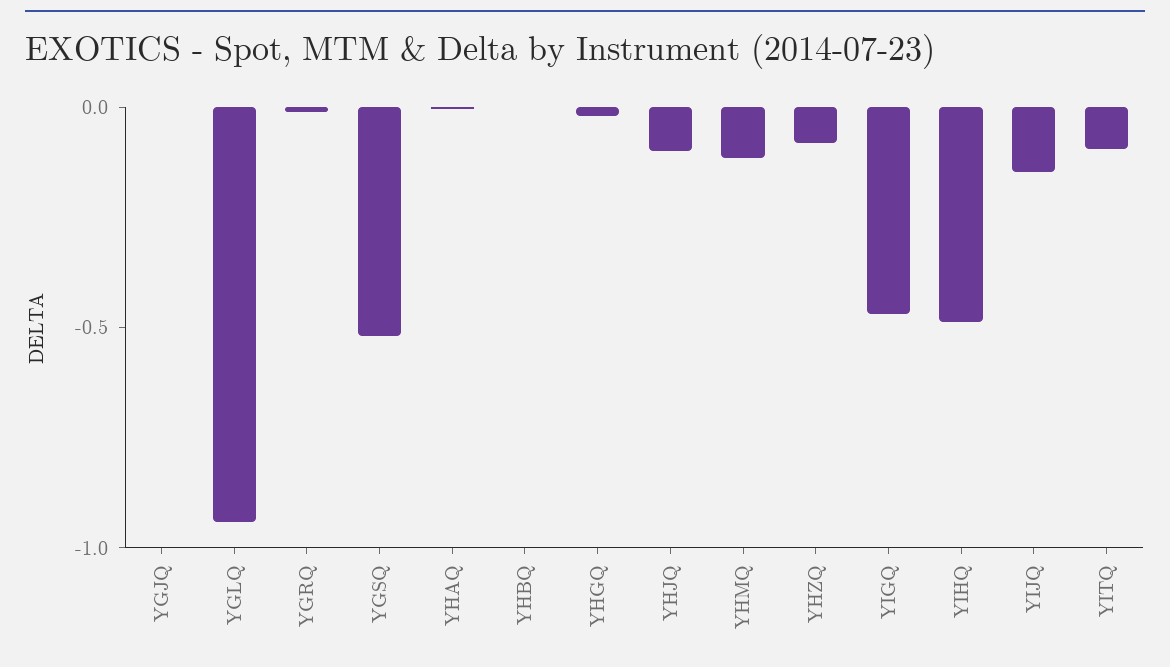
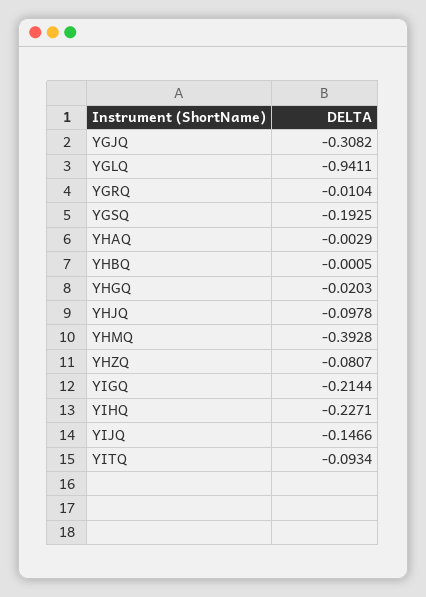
  {
-   "YGJQ": 0,
+   "YGJQ": -0.3082,
    "YGLQ": -0.9411,
    "YGRQ": -0.0104,
-   "YGSQ": -0.5,
+   "YGSQ": -0.1925,
    "YHAQ": -0.0029,
    "YHBQ": -0.0005,
    "YHGQ": -0.0203,
    "YHJQ": -0.0978,
-   "YHMQ": -0.1,
+   "YHMQ": -0.3928,
    "YHZQ": -0.0807,
-   "YIGQ": -0.5,
+   "YIGQ": -0.2144,
-   "YIHQ": -0.5,
+   "YIHQ": -0.2271,
    "YIJQ": -0.1466,
    "YITQ": -0.0934
  }

